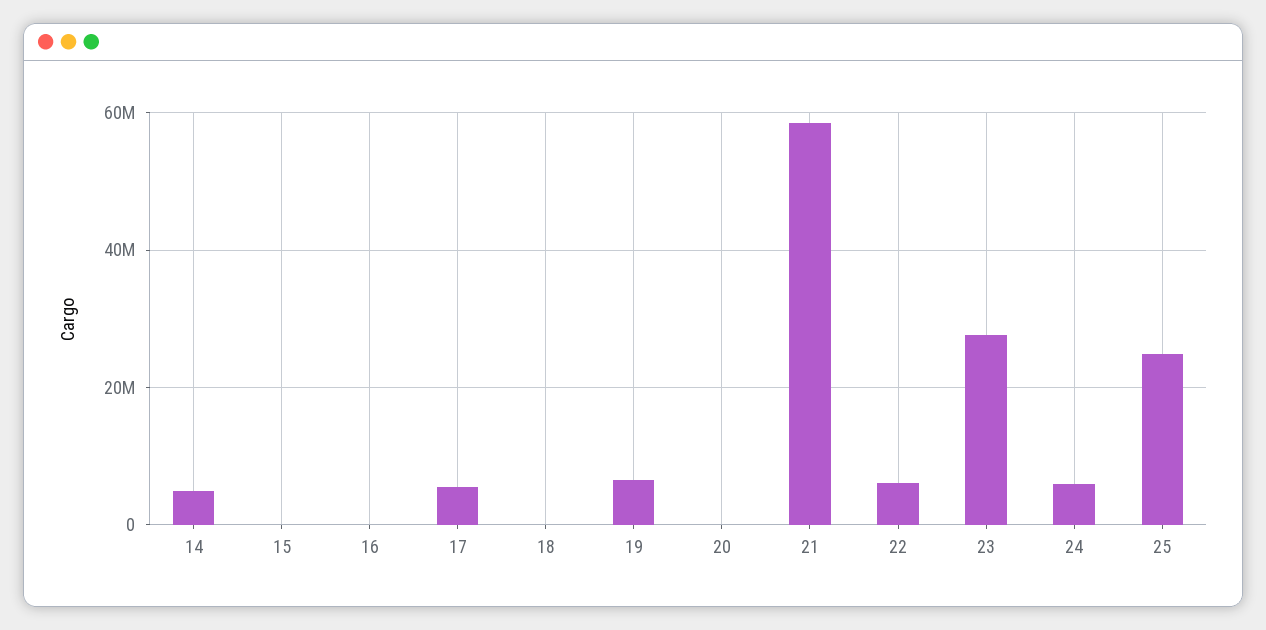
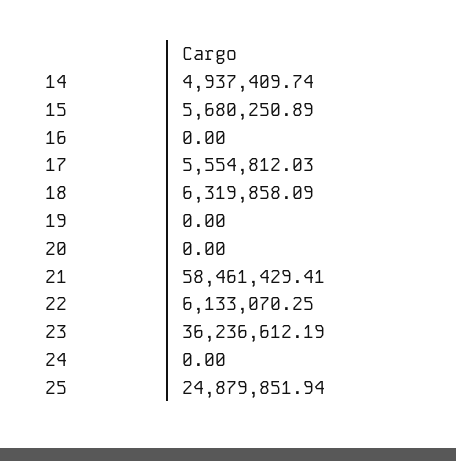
  {
    "14": 4937409.74,
-   "15": 0,
+   "15": 5680250.89,
    "16": 0,
    "17": 5554812.03,
-   "18": 0,
+   "18": 6319858.09,
-   "19": 6000000,
+   "19": 0,
    "20": 0,
    "21": 58461429.41,
    "22": 6133070.25,
-   "23": 28000000,
+   "23": 36236612.19,
-   "24": 6000000,
+   "24": 0,
    "25": 24879851.94
  }

